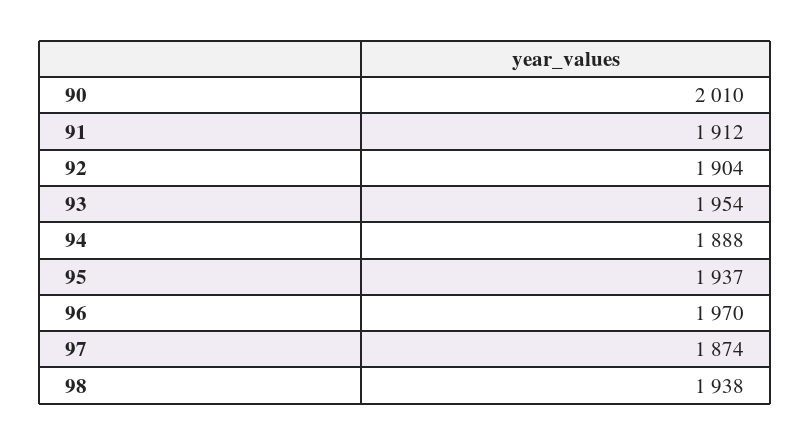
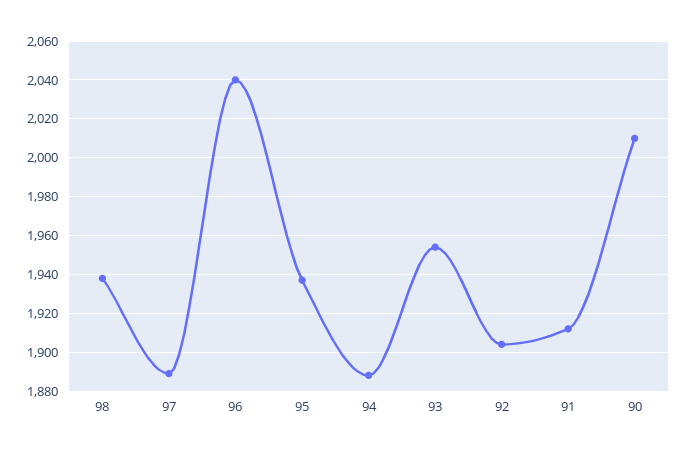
  {
    "90": 2010,
    "91": 1912,
    "92": 1904,
    "93": 1954,
    "94": 1888,
    "95": 1937,
-   "96": 1970,
+   "96": 2040,
-   "97": 1874,
+   "97": 1890,
    "98": 1938
  }

